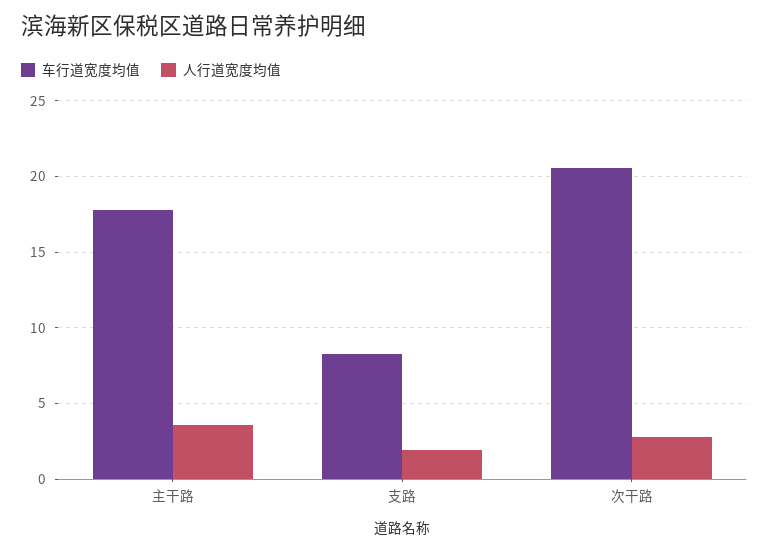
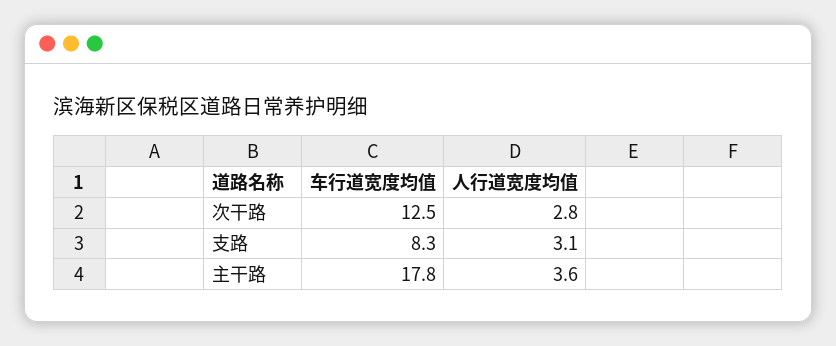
  {
    "车行道宽度均值": {
      "主干路": 17.8,
      "支路": 8.3,
-     "次干路": 20.5
+     "次干路": 12.5
    },
    "人行道宽度均值": {
      "主干路": 3.6,
-     "支路": 2,
+     "支路": 3.1,
      "次干路": 2.8
    }
  }

